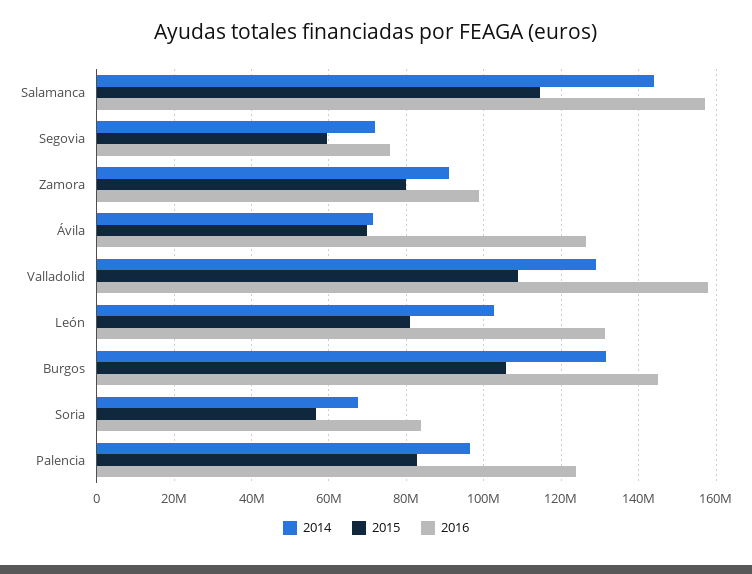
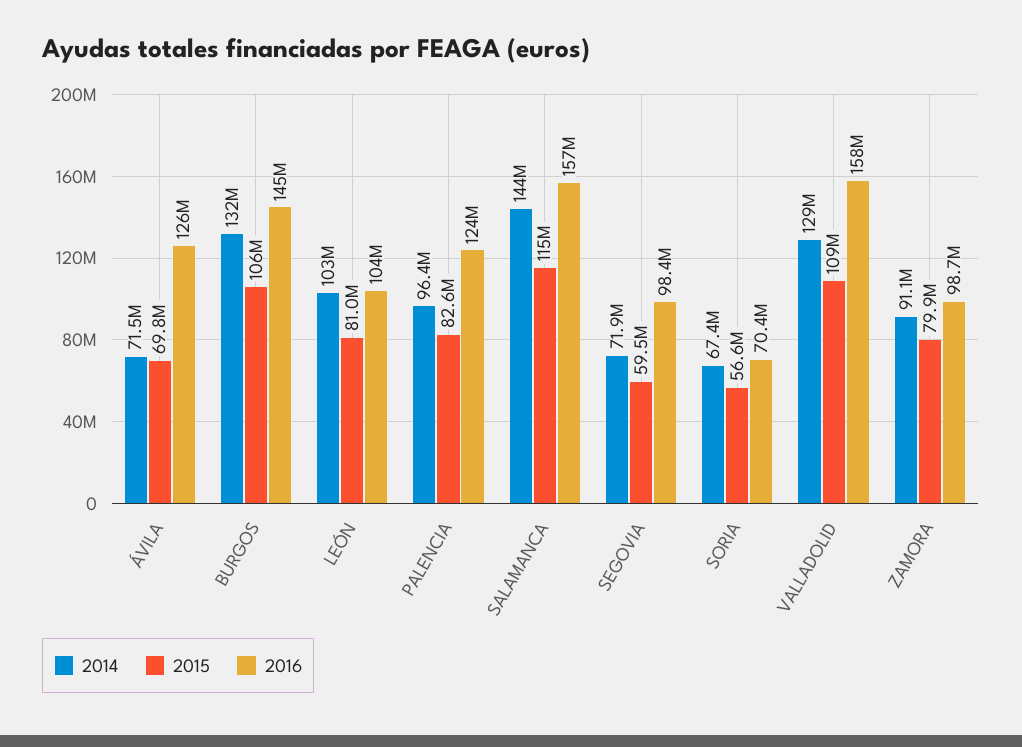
  {
    "2014": {
      "Salamanca": 144000000,
      "Segovia": 71900000,
      "Zamora": 91100000,
      "Ávila": 71500000,
      "Valladolid": 129000000,
      "León": 103000000,
      "Burgos": 132000000,
      "Soria": 67400000,
      "Palencia": 96400000
    },
    "2015": {
      "Salamanca": 115000000,
      "Segovia": 59500000,
      "Zamora": 79900000,
      "Ávila": 69800000,
      "Valladolid": 109000000,
      "León": 81000000,
      "Burgos": 106000000,
      "Soria": 56600000,
      "Palencia": 82600000
    },
    "2016": {
      "Salamanca": 157000000,
-     "Segovia": 76000000,
+     "Segovia": 98400000,
      "Zamora": 98700000,
      "Ávila": 126000000,
      "Valladolid": 158000000,
-     "León": 132000000,
+     "León": 104000000,
      "Burgos": 145000000,
-     "Soria": 84000000,
+     "Soria": 70400000,
      "Palencia": 124000000
    }
  }

